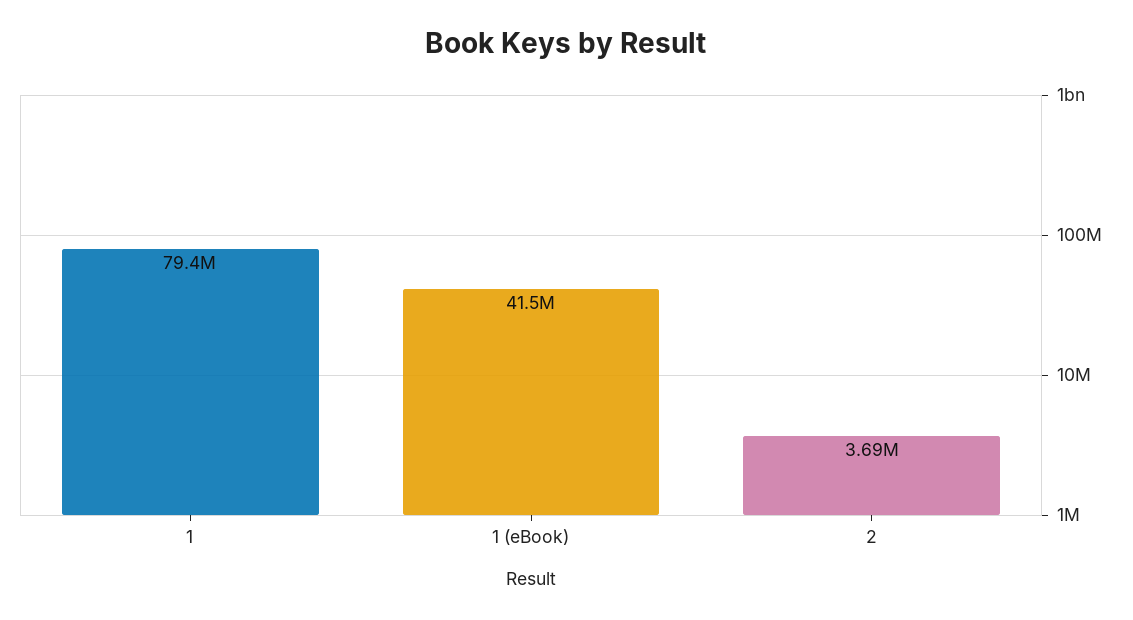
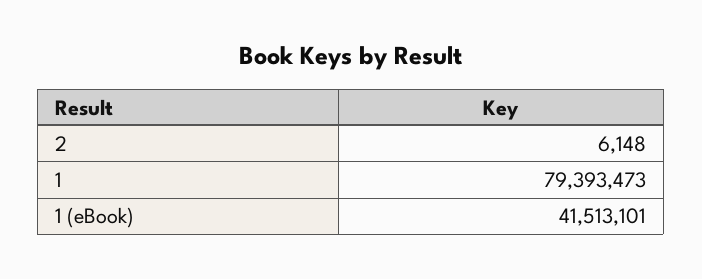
  {
    "1": 79393473,
    "1 (eBook)": 41513101,
-   "2": 3690000
+   "2": 6148
  }

